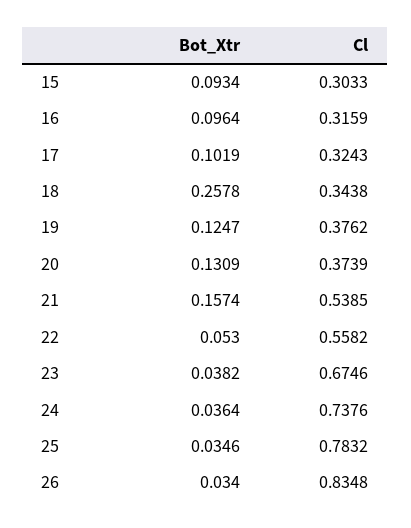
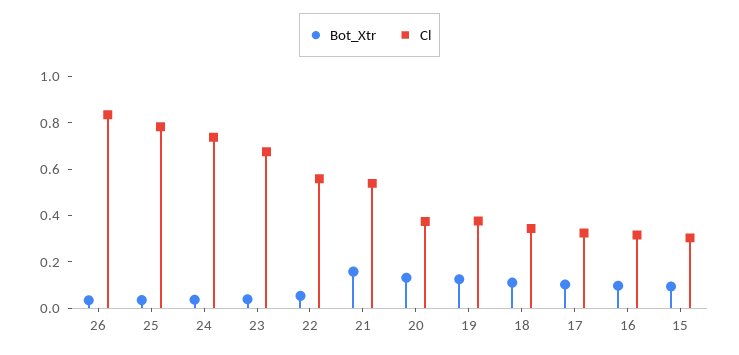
  {
    "Bot_Xtr": {
      "15": 0.0934,
      "16": 0.0964,
      "17": 0.1019,
-     "18": 0.2578,
+     "18": 0.1,
      "19": 0.1247,
      "20": 0.1309,
      "21": 0.1574,
      "22": 0.053,
      "23": 0.0382,
      "24": 0.0364,
      "25": 0.0346,
      "26": 0.034
    },
    "Cl": {
      "15": 0.3033,
      "16": 0.3159,
      "17": 0.3243,
      "18": 0.3438,
      "19": 0.3762,
      "20": 0.3739,
      "21": 0.5385,
      "22": 0.5582,
      "23": 0.6746,
      "24": 0.7376,
      "25": 0.7832,
      "26": 0.8348
    }
  }

